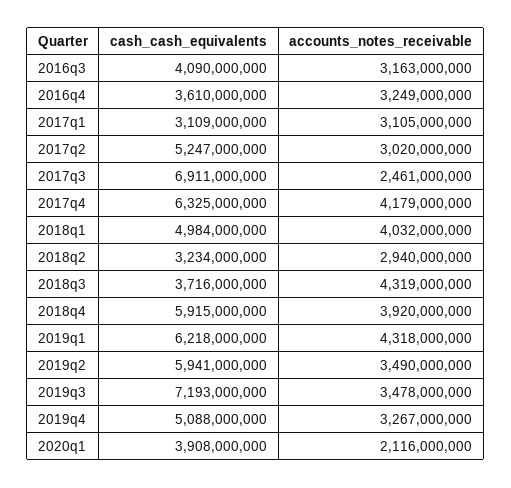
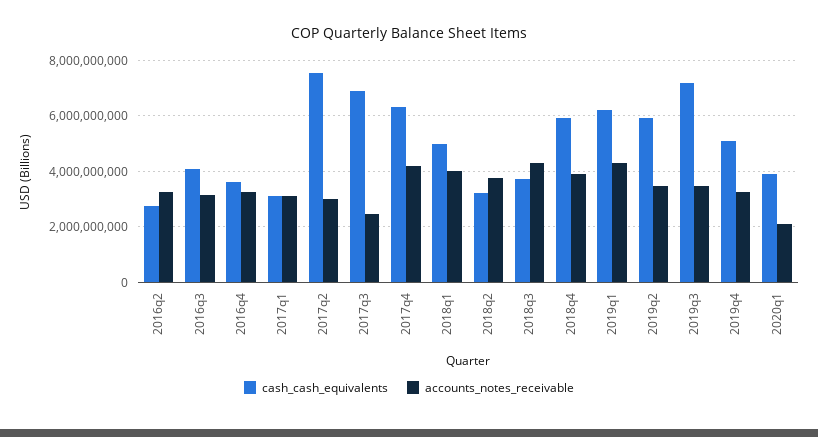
  {
    "cash_cash_equivalents": {
      "2016q3": 4090000000,
      "2016q4": 3610000000,
      "2017q1": 3109000000,
-     "2017q2": 5247000000,
+     "2017q2": 7500000000,
      "2017q3": 6911000000,
      "2017q4": 6325000000,
      "2018q1": 4984000000,
      "2018q2": 3234000000,
      "2018q3": 3716000000,
      "2018q4": 5915000000,
      "2019q1": 6218000000,
      "2019q2": 5941000000,
      "2019q3": 7193000000,
      "2019q4": 5088000000,
-     "2020q1": 3908000000
+     "2020q1": 3908000000,
+     "2016q2": 2750000000
    },
    "accounts_notes_receivable": {
      "2016q3": 3163000000,
      "2016q4": 3249000000,
      "2017q1": 3105000000,
      "2017q2": 3020000000,
      "2017q3": 2461000000,
      "2017q4": 4179000000,
      "2018q1": 4032000000,
-     "2018q2": 2940000000,
+     "2018q2": 3750000000,
      "2018q3": 4319000000,
      "2018q4": 3920000000,
      "2019q1": 4318000000,
      "2019q2": 3490000000,
      "2019q3": 3478000000,
      "2019q4": 3267000000,
-     "2020q1": 2116000000
+     "2020q1": 2116000000,
+     "2016q2": 3250000000
    }
  }

